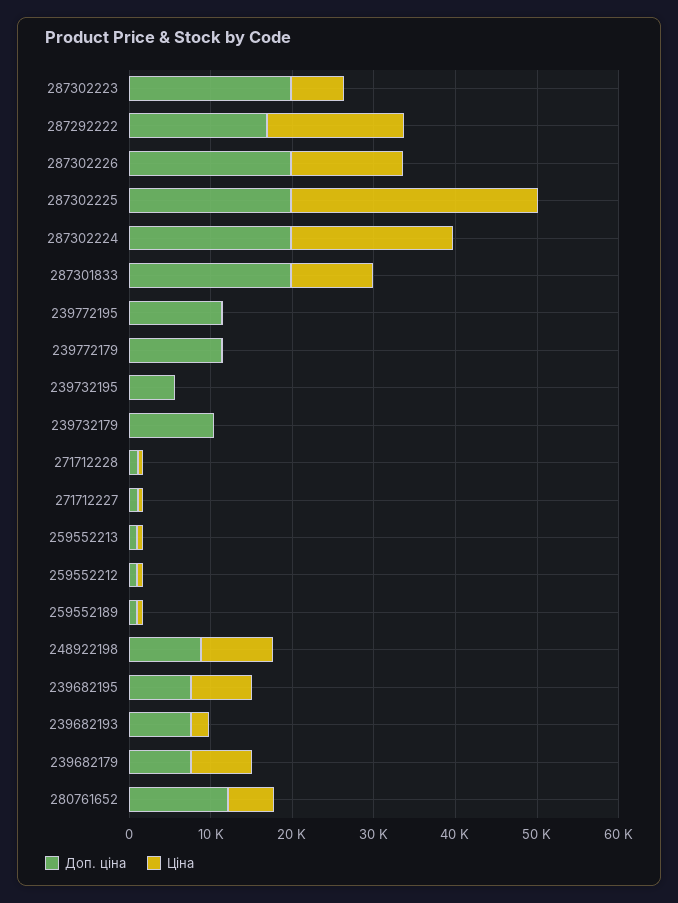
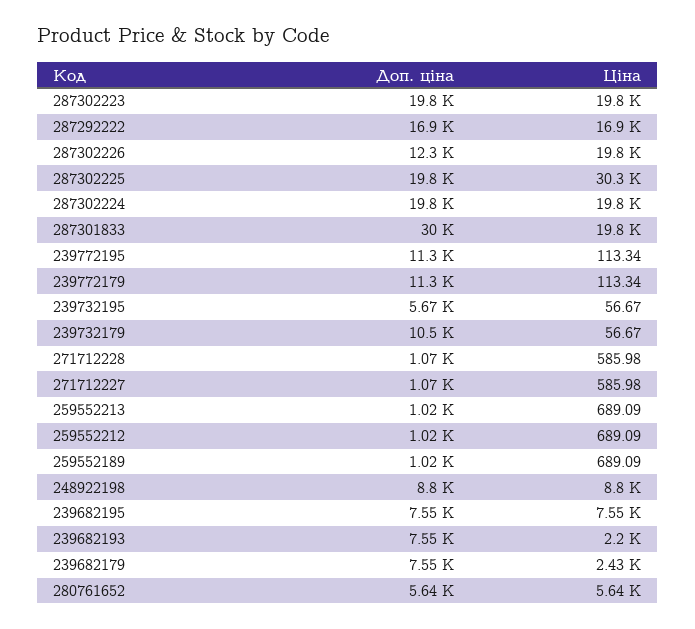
  {
    "Доп. ціна": {
      "287302223": 19800,
      "287292222": 16900,
-     "287302226": 20000,
+     "287302226": 12300,
      "287302225": 19800,
      "287302224": 19800,
-     "287301833": 20000,
+     "287301833": 30000,
      "239772195": 11300,
      "239772179": 11300,
      "239732195": 5670,
      "239732179": 10500,
      "271712228": 1070,
      "271712227": 1070,
      "259552213": 1020,
      "259552212": 1020,
      "259552189": 1020,
      "248922198": 8800,
      "239682195": 7550,
      "239682193": 7550,
      "239682179": 7550,
-     "280761652": 12000
+     "280761652": 5640
    },
    "Ціна": {
-     "287302223": 6000,
+     "287302223": 19800,
      "287292222": 16900,
-     "287302226": 14000,
+     "287302226": 19800,
      "287302225": 30300,
      "287302224": 19800,
-     "287301833": 10000,
+     "287301833": 19800,
      "239772195": 113.34,
      "239772179": 113.34,
      "239732195": 56.67,
      "239732179": 56.67,
      "271712228": 585.98,
      "271712227": 585.98,
      "259552213": 689.09,
      "259552212": 689.09,
      "259552189": 689.09,
      "248922198": 8800,
      "239682195": 7550,
      "239682193": 2200,
-     "239682179": 8000,
+     "239682179": 2430,
      "280761652": 5640
    }
  }

